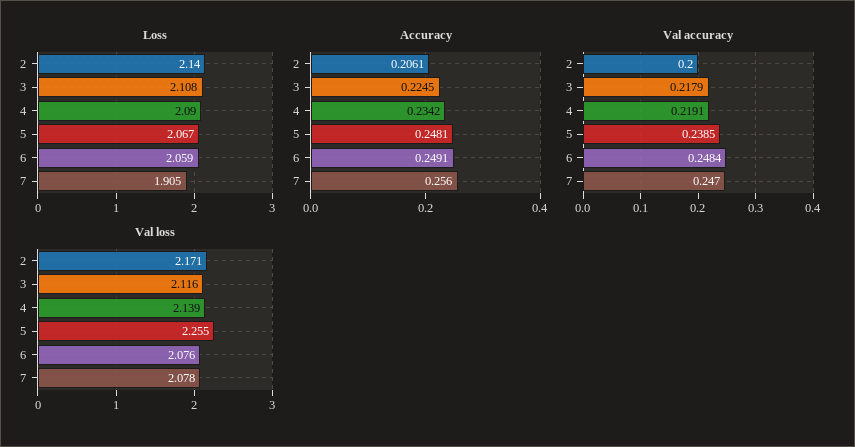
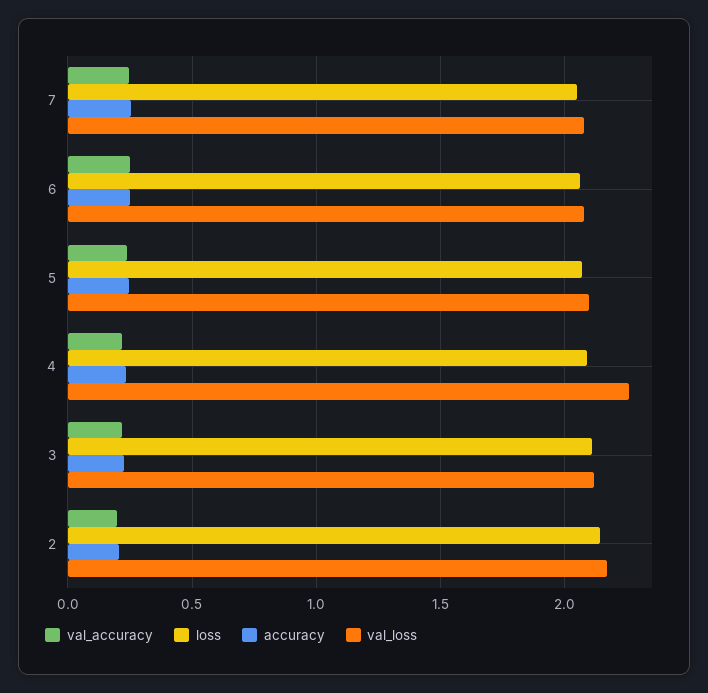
  {
    "Loss": {
      "2": 2.14,
      "3": 2.108,
      "4": 2.09,
      "5": 2.067,
      "6": 2.059,
-     "7": 1.905
+     "7": 2.05
    },
    "Accuracy": {
      "2": 0.2061,
      "3": 0.2245,
      "4": 0.2342,
      "5": 0.2481,
      "6": 0.2491,
      "7": 0.256
    },
    "Val accuracy": {
      "2": 0.2,
      "3": 0.2179,
      "4": 0.2191,
      "5": 0.2385,
      "6": 0.2484,
      "7": 0.247
    },
    "Val loss": {
      "2": 2.171,
      "3": 2.116,
-     "4": 2.139,
+     "4": 2.25,
-     "5": 2.255,
+     "5": 2.1,
      "6": 2.076,
      "7": 2.078
    }
  }

